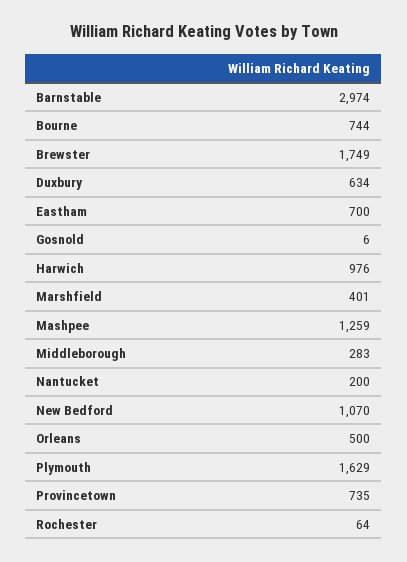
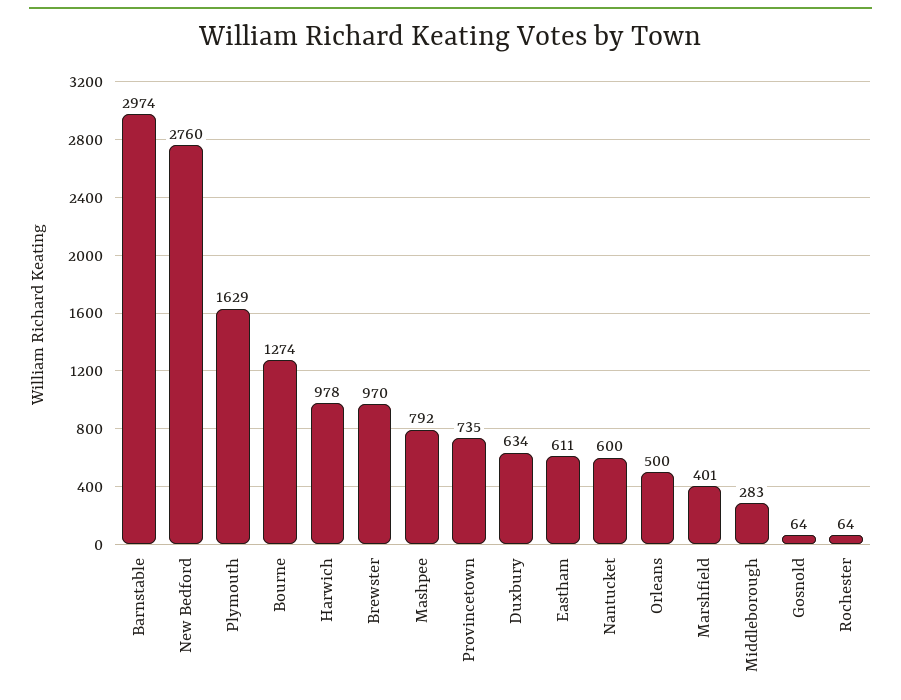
  {
    "Barnstable": 2974,
-   "Bourne": 744,
+   "Bourne": 1274,
-   "Brewster": 1749,
+   "Brewster": 970,
    "Duxbury": 634,
-   "Eastham": 700,
+   "Eastham": 611,
-   "Gosnold": 6,
+   "Gosnold": 64,
-   "Harwich": 976,
+   "Harwich": 978,
    "Marshfield": 401,
-   "Mashpee": 1259,
+   "Mashpee": 792,
    "Middleborough": 283,
-   "Nantucket": 200,
+   "Nantucket": 600,
-   "New Bedford": 1070,
+   "New Bedford": 2760,
    "Orleans": 500,
    "Plymouth": 1629,
    "Provincetown": 735,
    "Rochester": 64
  }

